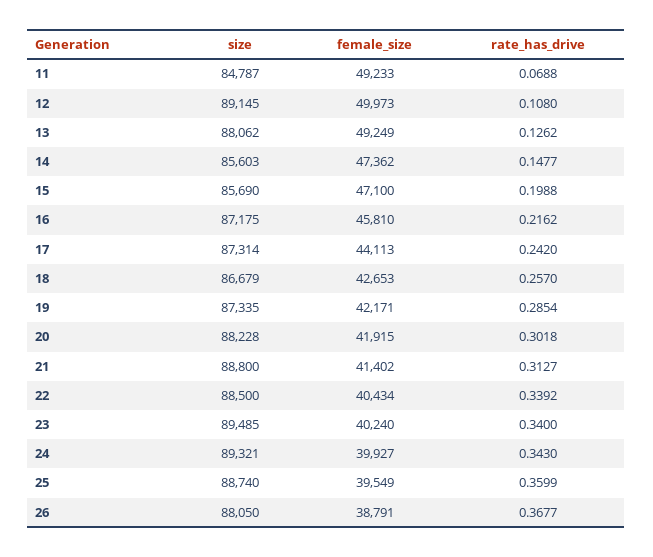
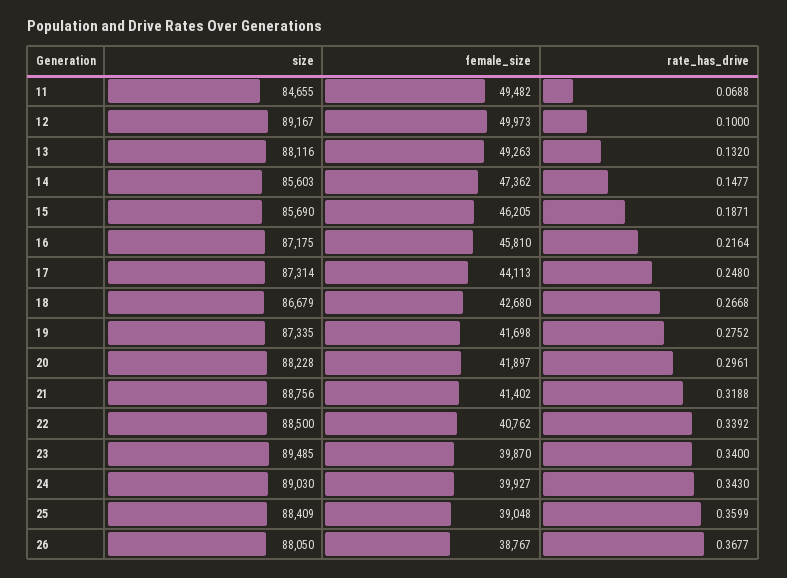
  {
    "size": {
-     "11": 84787,
+     "11": 84655,
-     "12": 89145,
+     "12": 89167,
-     "13": 88062,
+     "13": 88116,
      "14": 85603,
      "15": 85690,
      "16": 87175,
      "17": 87314,
      "18": 86679,
      "19": 87335,
      "20": 88228,
-     "21": 88800,
+     "21": 88756,
      "22": 88500,
      "23": 89485,
-     "24": 89321,
+     "24": 89030,
-     "25": 88740,
+     "25": 88409,
      "26": 88050
    },
    "female_size": {
-     "11": 49233,
+     "11": 49482,
      "12": 49973,
-     "13": 49249,
+     "13": 49263,
      "14": 47362,
-     "15": 47100,
+     "15": 46205,
      "16": 45810,
      "17": 44113,
-     "18": 42653,
+     "18": 42680,
-     "19": 42171,
+     "19": 41698,
-     "20": 41915,
+     "20": 41897,
      "21": 41402,
-     "22": 40434,
+     "22": 40762,
-     "23": 40240,
+     "23": 39870,
      "24": 39927,
-     "25": 39549,
+     "25": 39048,
-     "26": 38791
+     "26": 38767
    },
    "rate_has_drive": {
      "11": 0.0688,
-     "12": 0.108,
+     "12": 0.1,
-     "13": 0.1262,
+     "13": 0.132,
      "14": 0.1477,
-     "15": 0.1988,
+     "15": 0.1871,
-     "16": 0.2162,
+     "16": 0.2164,
-     "17": 0.242,
+     "17": 0.248,
-     "18": 0.257,
+     "18": 0.2668,
-     "19": 0.2854,
+     "19": 0.2752,
-     "20": 0.3018,
+     "20": 0.2961,
-     "21": 0.3127,
+     "21": 0.3188,
      "22": 0.3392,
      "23": 0.34,
      "24": 0.343,
      "25": 0.3599,
      "26": 0.3677
    }
  }

